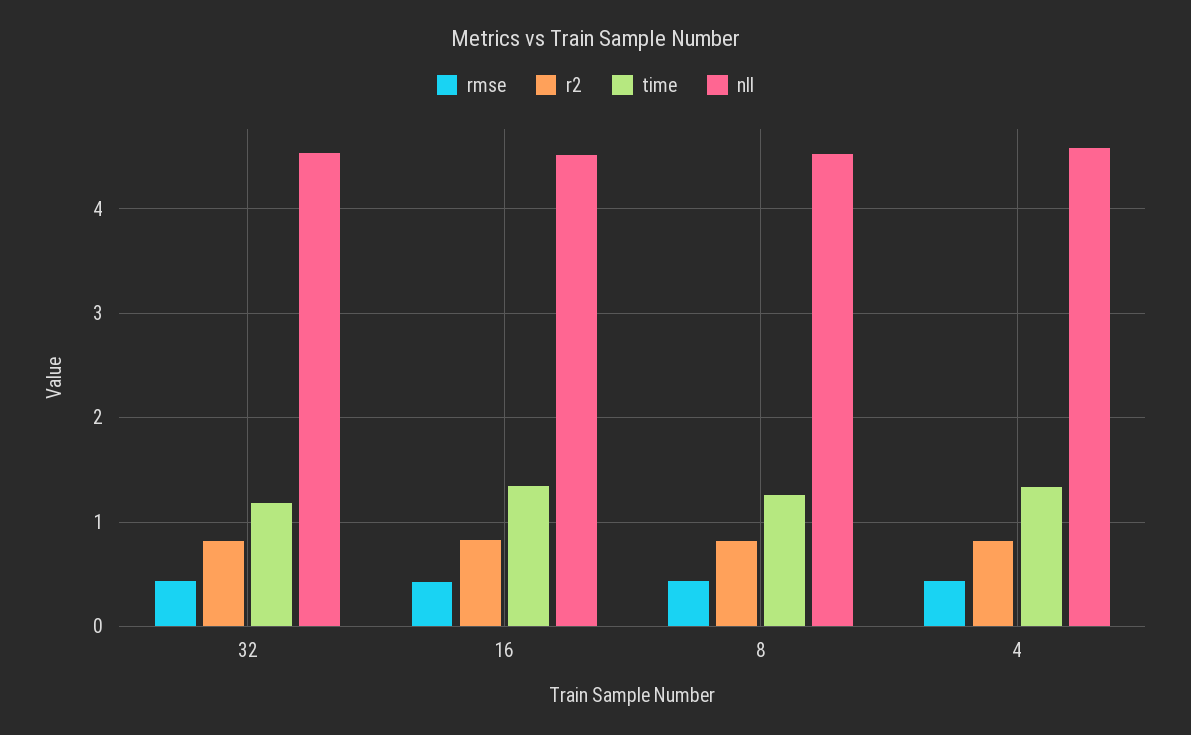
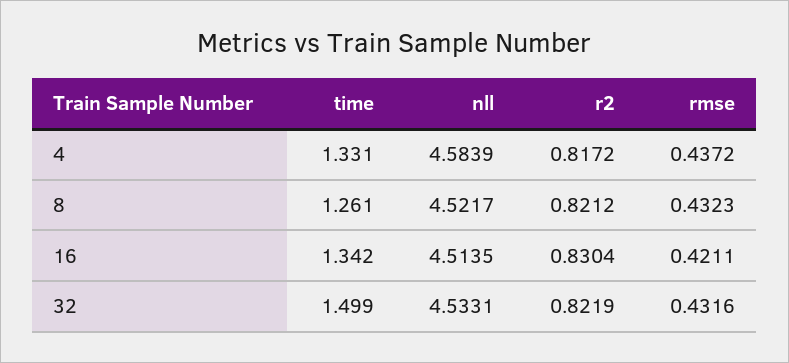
  {
    "rmse": {
      "32": 0.4316,
      "16": 0.4211,
      "8": 0.4323,
      "4": 0.4372
    },
    "r2": {
      "32": 0.8219,
      "16": 0.8304,
      "8": 0.8212,
      "4": 0.8172
    },
    "time": {
-     "32": 1.2,
+     "32": 1.499,
      "16": 1.342,
      "8": 1.261,
      "4": 1.331
    },
    "nll": {
      "32": 4.5331,
      "16": 4.5135,
      "8": 4.5217,
      "4": 4.5839
    }
  }

